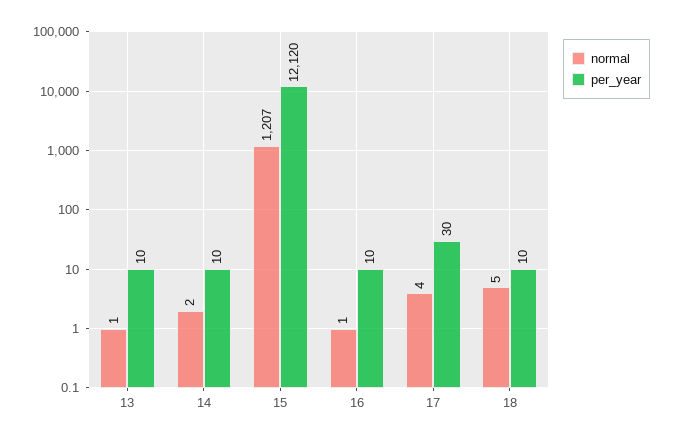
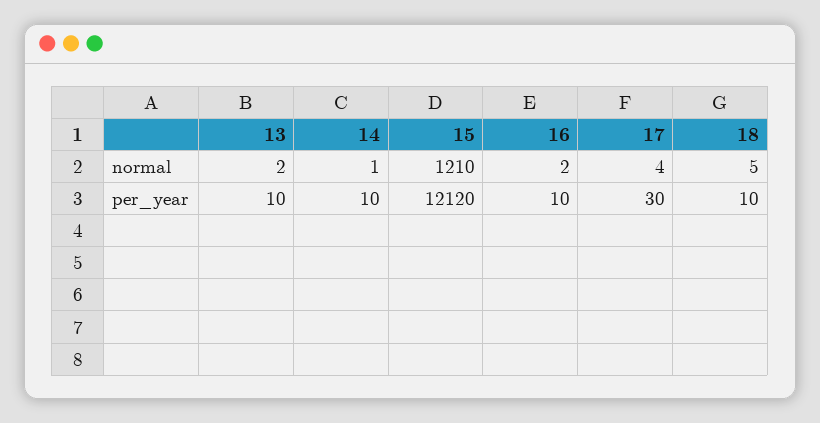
  {
    "normal": {
-     "13": 1,
+     "13": 2,
-     "14": 2,
+     "14": 1,
-     "15": 1207,
+     "15": 1210,
-     "16": 1,
+     "16": 2,
      "17": 4,
      "18": 5
    },
    "per_year": {
      "13": 10,
      "14": 10,
      "15": 12120,
      "16": 10,
      "17": 30,
      "18": 10
    }
  }

